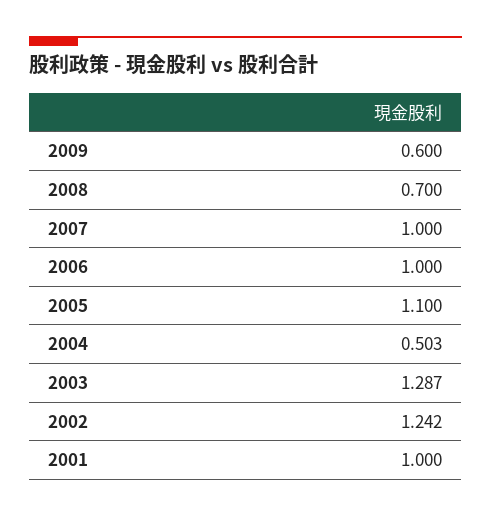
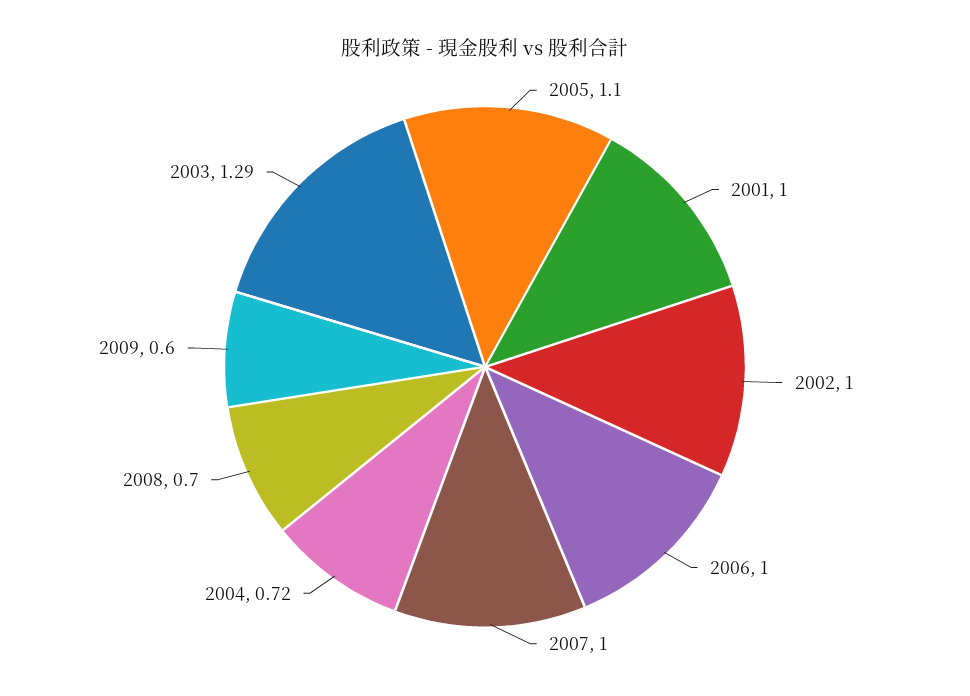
  {
    "2009": 0.6,
    "2008": 0.7,
    "2007": 1,
    "2006": 1,
    "2005": 1.1,
-   "2004": 0.503,
+   "2004": 0.72,
    "2003": 1.287,
-   "2002": 1.242,
+   "2002": 1,
    "2001": 1
  }

